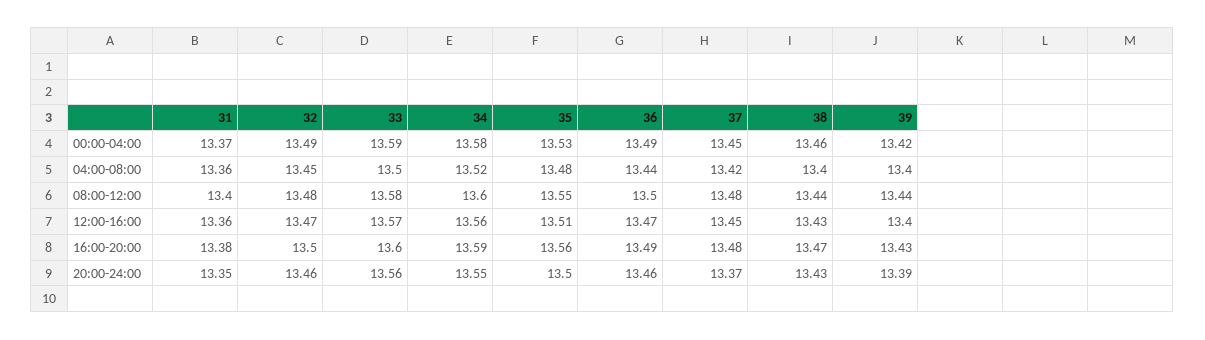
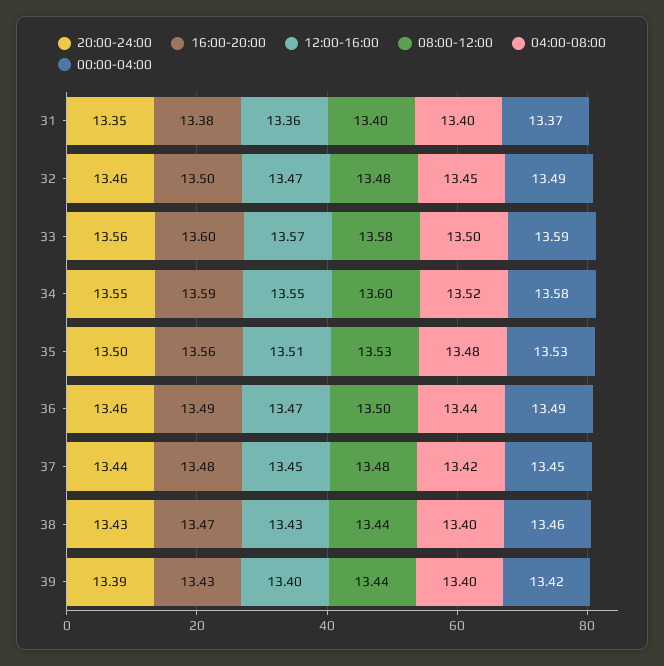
  {
    "00:00-04:00": {
      "31": 13.37,
      "32": 13.49,
      "33": 13.59,
      "34": 13.58,
      "35": 13.53,
      "36": 13.49,
      "37": 13.45,
      "38": 13.46,
      "39": 13.42
    },
    "04:00-08:00": {
-     "31": 13.36,
+     "31": 13.4,
      "32": 13.45,
      "33": 13.5,
      "34": 13.52,
      "35": 13.48,
      "36": 13.44,
      "37": 13.42,
      "38": 13.4,
      "39": 13.4
    },
    "08:00-12:00": {
      "31": 13.4,
      "32": 13.48,
      "33": 13.58,
      "34": 13.6,
-     "35": 13.55,
+     "35": 13.53,
      "36": 13.5,
      "37": 13.48,
      "38": 13.44,
      "39": 13.44
    },
    "12:00-16:00": {
      "31": 13.36,
      "32": 13.47,
      "33": 13.57,
-     "34": 13.56,
+     "34": 13.55,
      "35": 13.51,
      "36": 13.47,
      "37": 13.45,
      "38": 13.43,
      "39": 13.4
    },
    "16:00-20:00": {
      "31": 13.38,
      "32": 13.5,
      "33": 13.6,
      "34": 13.59,
      "35": 13.56,
      "36": 13.49,
      "37": 13.48,
      "38": 13.47,
      "39": 13.43
    },
    "20:00-24:00": {
      "31": 13.35,
      "32": 13.46,
      "33": 13.56,
      "34": 13.55,
      "35": 13.5,
      "36": 13.46,
-     "37": 13.37,
+     "37": 13.44,
      "38": 13.43,
      "39": 13.39
    }
  }

